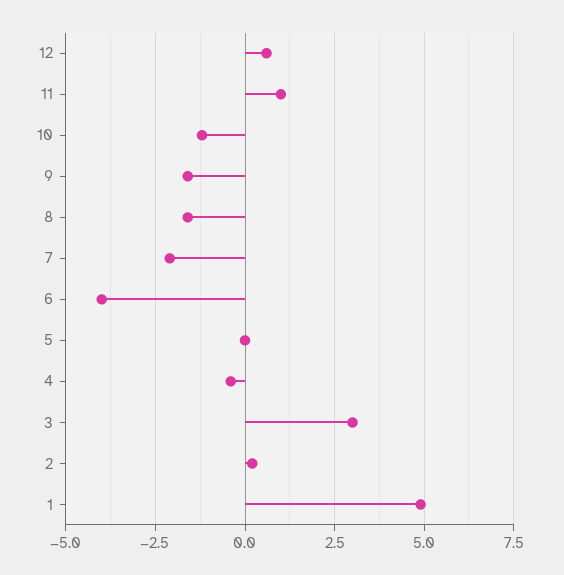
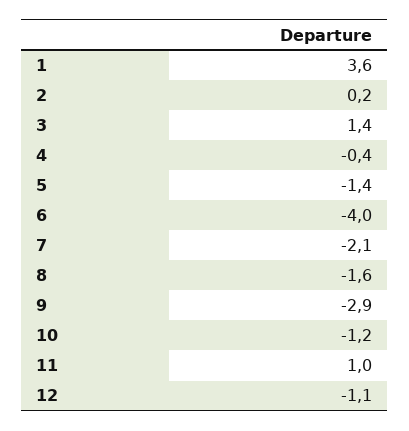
  {
-   "12": 0.5,
+   "12": -1.1,
    "11": 1,
    "10": -1.2,
-   "9": -1.5,
+   "9": -2.9,
    "8": -1.6,
    "7": -2.1,
    "6": -4,
-   "5": 0,
+   "5": -1.4,
    "4": -0.4,
-   "3": 3,
+   "3": 1.4,
    "2": 0.2,
-   "1": 5
+   "1": 3.6
  }

